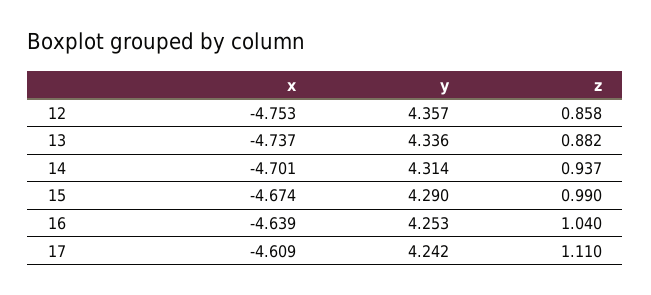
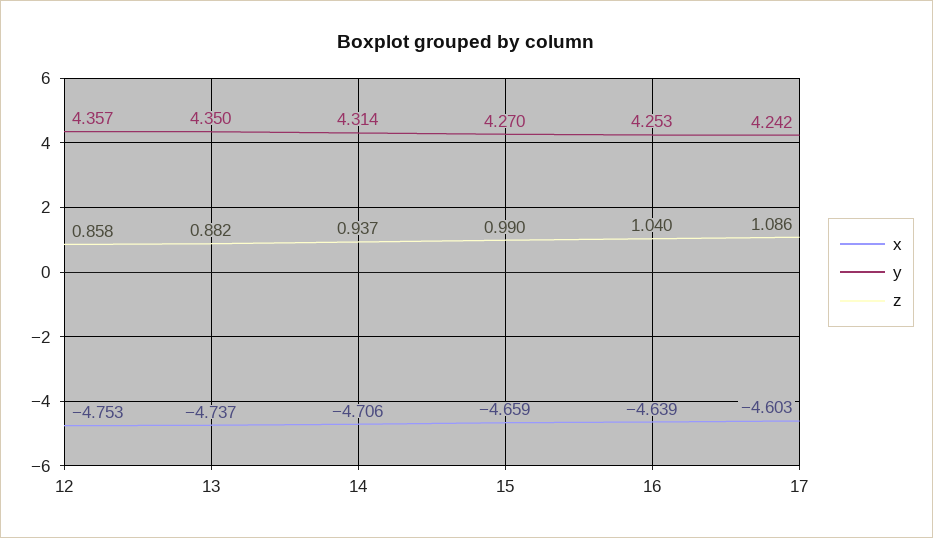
  {
    "x": {
      "12": -4.753,
      "13": -4.737,
-     "14": -4.701,
+     "14": -4.706,
-     "15": -4.674,
+     "15": -4.659,
      "16": -4.639,
-     "17": -4.609
+     "17": -4.603
    },
    "y": {
      "12": 4.357,
-     "13": 4.336,
+     "13": 4.35,
      "14": 4.314,
-     "15": 4.29,
+     "15": 4.27,
      "16": 4.253,
      "17": 4.242
    },
    "z": {
      "12": 0.858,
      "13": 0.882,
      "14": 0.937,
      "15": 0.99,
      "16": 1.04,
-     "17": 1.11
+     "17": 1.086
    }
  }

